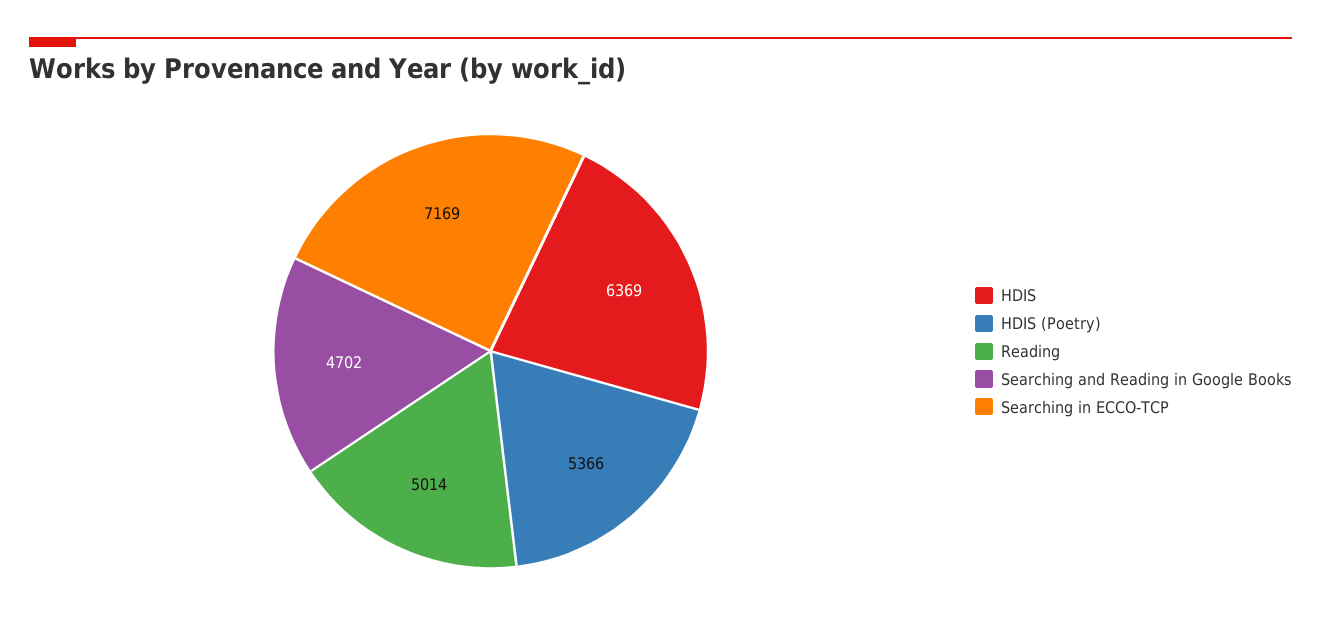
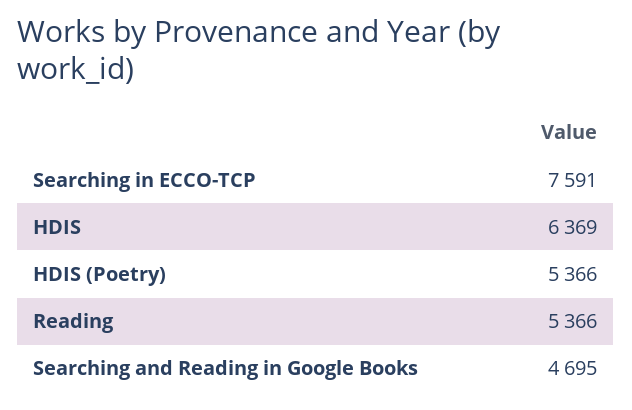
  {
    "HDIS": 6369,
    "HDIS (Poetry)": 5366,
-   "Reading": 5014,
+   "Reading": 5366,
-   "Searching and Reading in Google Books": 4702,
+   "Searching and Reading in Google Books": 4695,
-   "Searching in ECCO-TCP": 7169
+   "Searching in ECCO-TCP": 7591
  }

